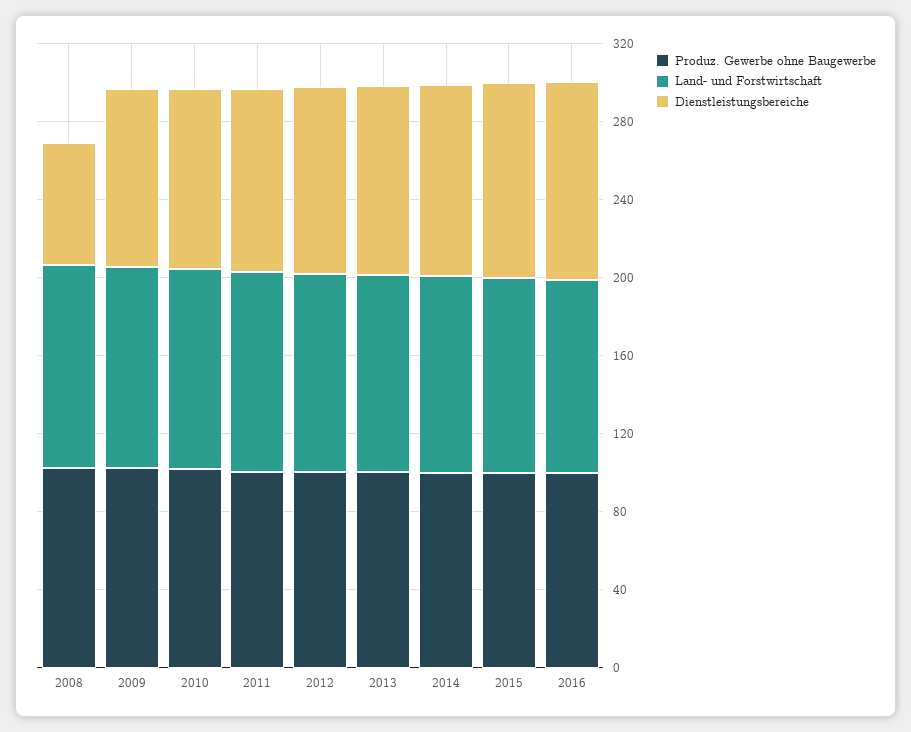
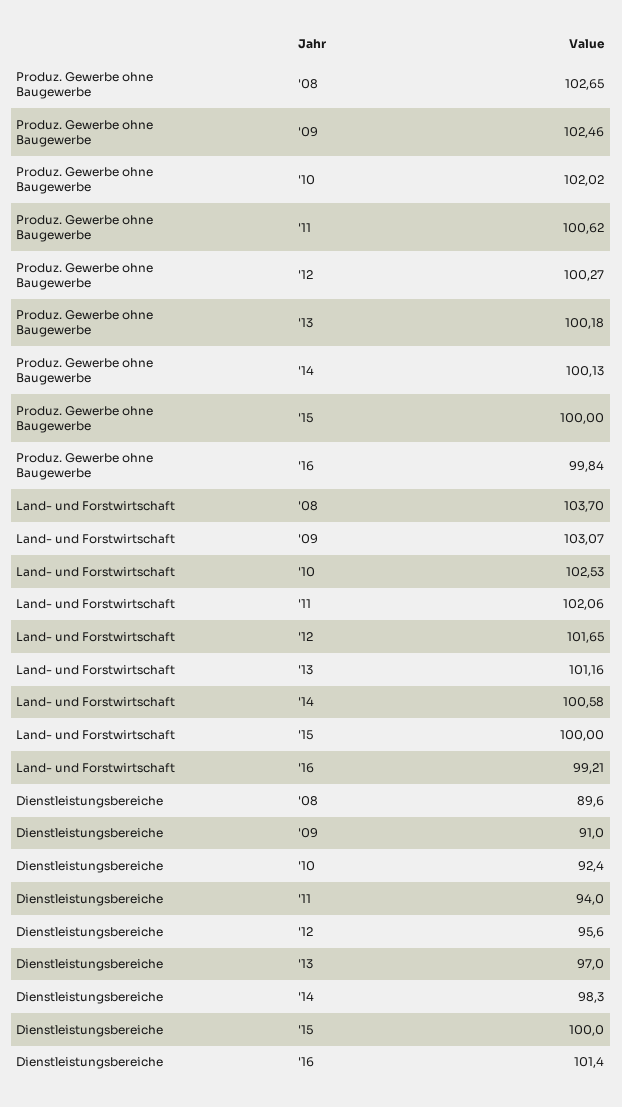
  {
    "Produz. Gewerbe ohne Baugewerbe": {
      "2008": 102.65,
      "2009": 102.46,
      "2010": 102.02,
      "2011": 100.62,
      "2012": 100.27,
      "2013": 100.18,
      "2014": 100.13,
      "2015": 100,
      "2016": 99.84
    },
    "Land- und Forstwirtschaft": {
      "2008": 103.7,
      "2009": 103.07,
      "2010": 102.53,
      "2011": 102.06,
      "2012": 101.65,
      "2013": 101.16,
      "2014": 100.58,
      "2015": 100,
      "2016": 99.21
    },
    "Dienstleistungsbereiche": {
-     "2008": 60,
+     "2008": 89.6,
      "2009": 91,
      "2010": 92.4,
      "2011": 94,
      "2012": 95.6,
      "2013": 97,
      "2014": 98.3,
      "2015": 100,
      "2016": 101.4
    }
  }

